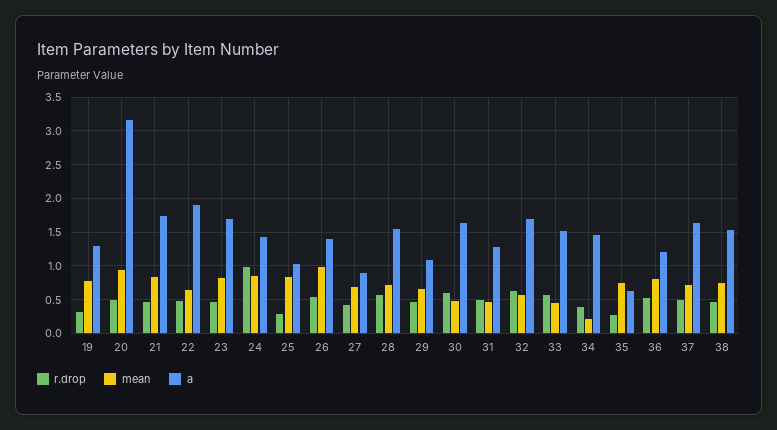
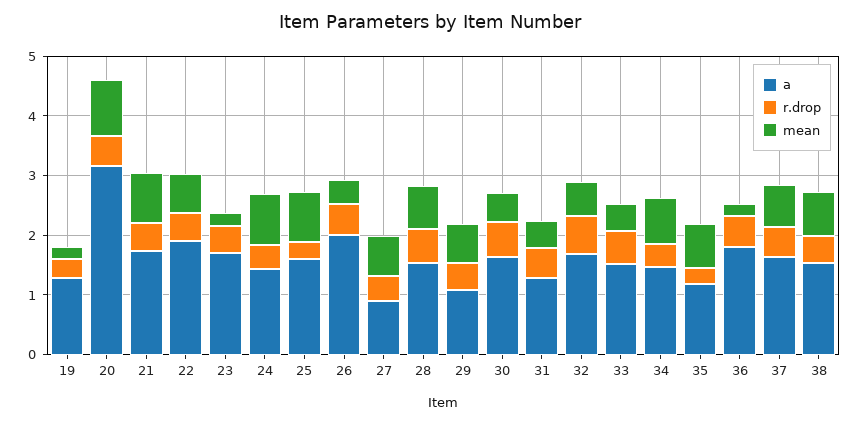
  {
    "r.drop": {
      "19": 0.3,
      "20": 0.5,
      "21": 0.5,
      "22": 0.5,
      "23": 0.5,
-     "24": 1,
+     "24": 0.4,
      "25": 0.3,
      "26": 0.5,
      "27": 0.4,
      "28": 0.6,
      "29": 0.5,
      "30": 0.6,
      "31": 0.5,
      "32": 0.6,
      "33": 0.6,
      "34": 0.4,
      "35": 0.3,
      "36": 0.5,
      "37": 0.5,
      "38": 0.5
    },
    "mean": {
-     "19": 0.8,
+     "19": 0.2,
      "20": 0.9,
      "21": 0.8,
      "22": 0.6,
-     "23": 0.8,
+     "23": 0.2,
      "24": 0.9,
      "25": 0.8,
-     "26": 1,
+     "26": 0.4,
      "27": 0.7,
      "28": 0.7,
      "29": 0.7,
      "30": 0.5,
      "31": 0.5,
      "32": 0.6,
      "33": 0.5,
-     "34": 0.2,
+     "34": 0.8,
      "35": 0.7,
-     "36": 0.8,
+     "36": 0.2,
      "37": 0.7,
      "38": 0.7
    },
    "a": {
      "19": 1.3,
      "20": 3.2,
      "21": 1.7,
      "22": 1.9,
      "23": 1.7,
      "24": 1.4,
-     "25": 1,
+     "25": 1.6,
-     "26": 1.4,
+     "26": 2,
      "27": 0.9,
      "28": 1.5,
      "29": 1.1,
      "30": 1.6,
      "31": 1.3,
      "32": 1.7,
      "33": 1.5,
      "34": 1.5,
-     "35": 0.6,
+     "35": 1.2,
-     "36": 1.2,
+     "36": 1.8,
      "37": 1.6,
      "38": 1.5
    }
  }

